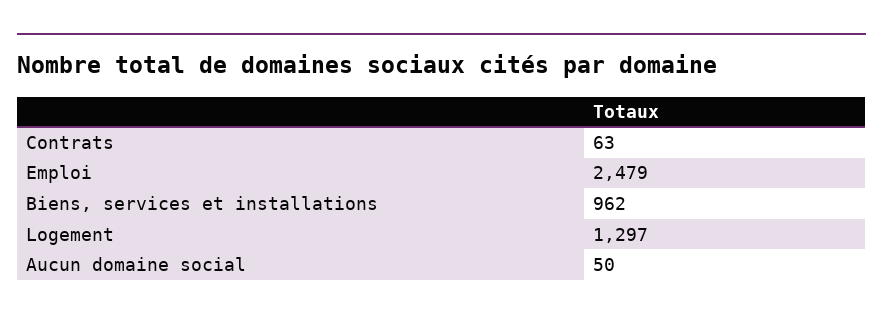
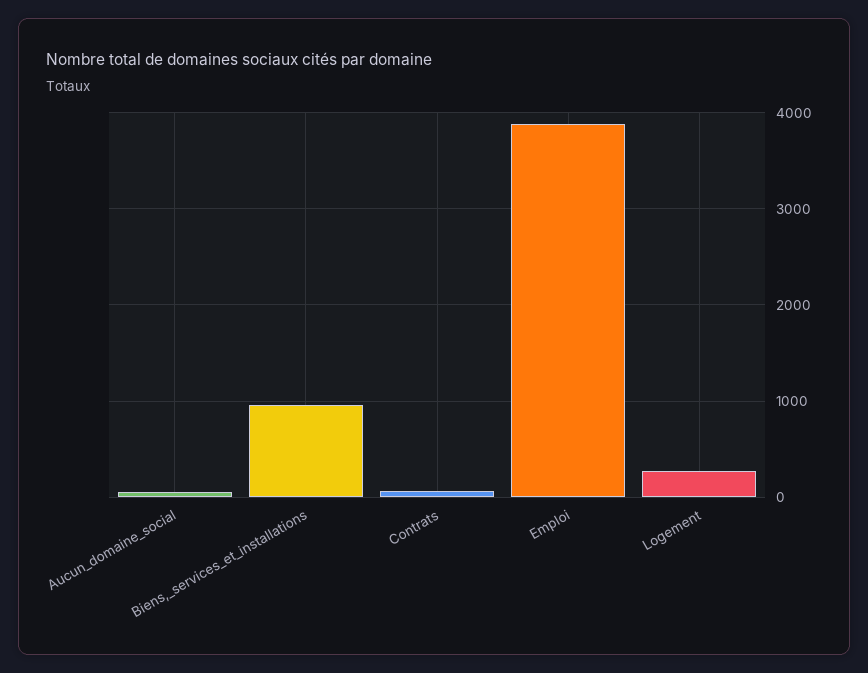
  {
    "Contrats": 63,
-   "Emploi": 2479,
+   "Emploi": 3900,
    "Biens, services et installations": 962,
-   "Logement": 1297,
+   "Logement": 300,
    "Aucun domaine social": 50
  }

